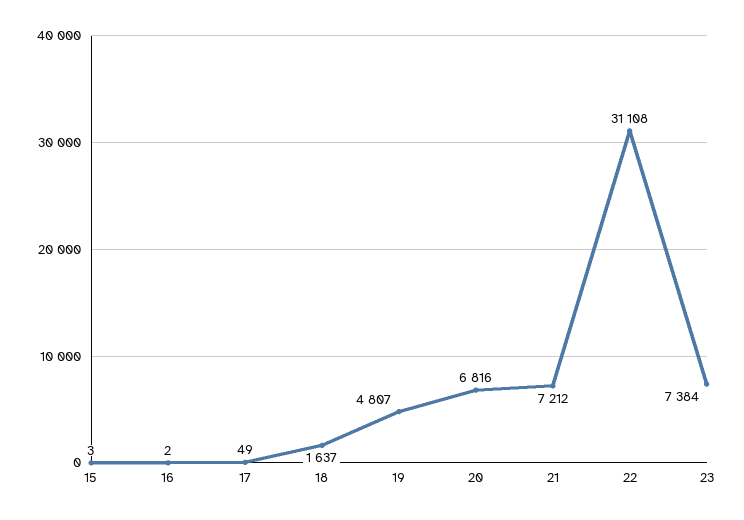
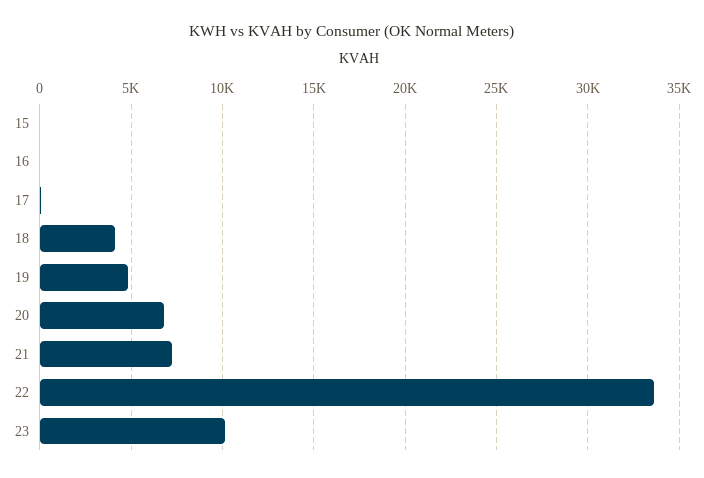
  {
    "15": 3,
    "16": 2,
    "17": 49,
-   "18": 1637,
+   "18": 4000,
    "19": 4807,
    "20": 6816,
    "21": 7212,
-   "22": 31108,
+   "22": 33500,
-   "23": 7384
+   "23": 10000
  }

